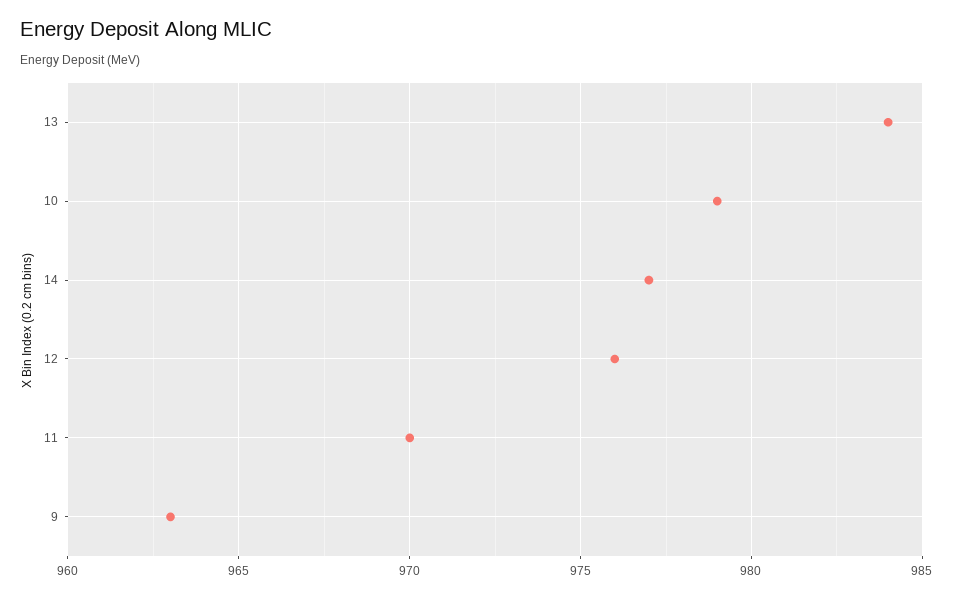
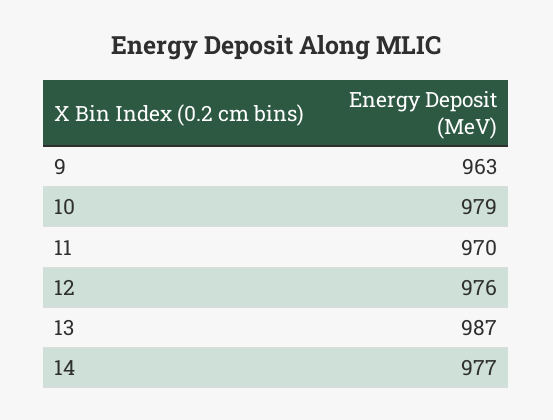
  {
-   "13": 984,
+   "13": 987,
    "10": 979,
    "14": 977,
    "12": 976,
    "11": 970,
    "9": 963
  }

